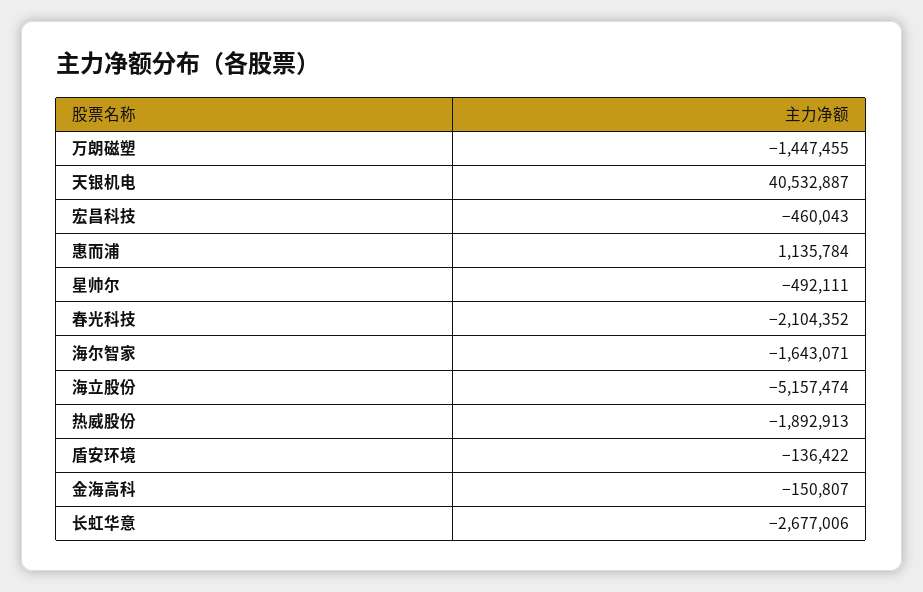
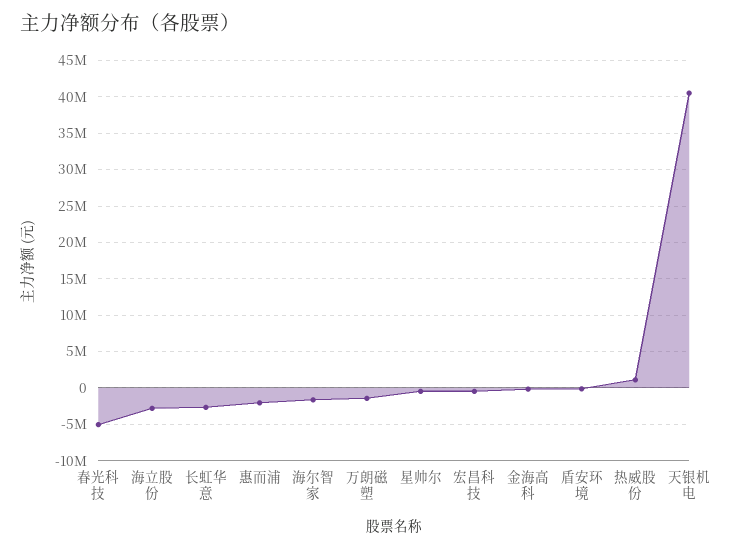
  {
    "万朗磁塑": -1447455,
    "天银机电": 40532887,
    "宏昌科技": -460043,
-   "惠而浦": 1135784,
+   "惠而浦": -2000000,
    "星帅尔": -492111,
-   "春光科技": -2104352,
+   "春光科技": -5000000,
    "海尔智家": -1643071,
-   "海立股份": -5157474,
+   "海立股份": -3000000,
-   "热威股份": -1892913,
+   "热威股份": 1000000,
    "盾安环境": -136422,
    "金海高科": -150807,
    "长虹华意": -2677006
  }

